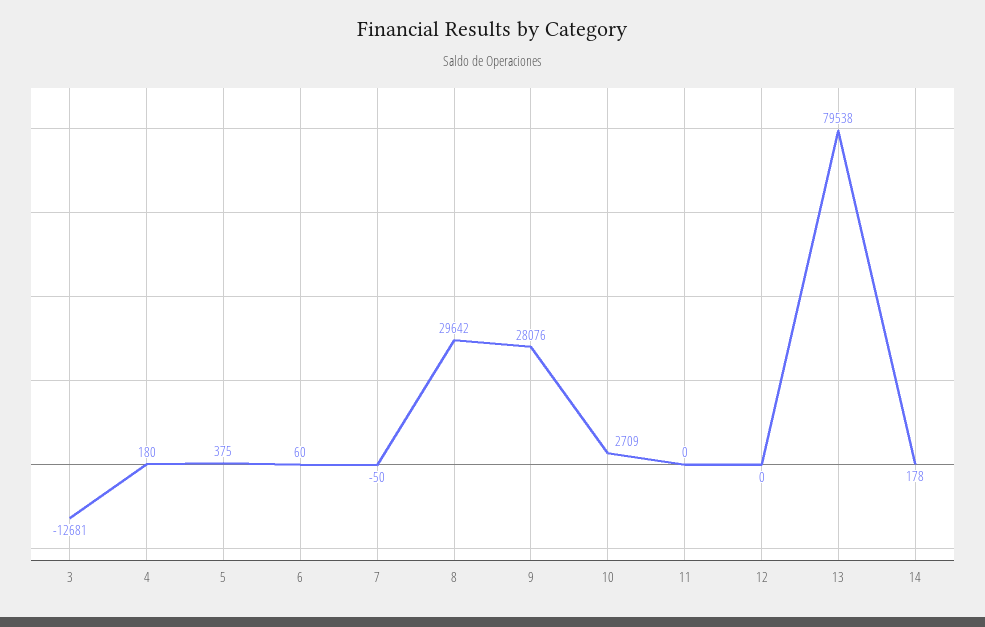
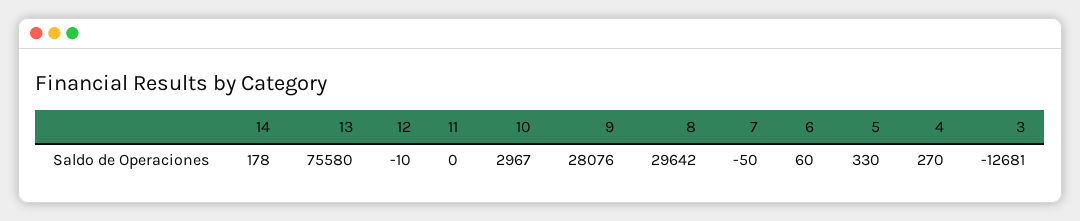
  {
    "3": -12681,
-   "4": 180,
+   "4": 270,
-   "5": 375,
+   "5": 330,
    "6": 60,
    "7": -50,
    "8": 29642,
    "9": 28076,
-   "10": 2709,
+   "10": 2967,
    "11": 0,
-   "12": 0,
+   "12": -10,
-   "13": 79538,
+   "13": 75580,
    "14": 178
  }

